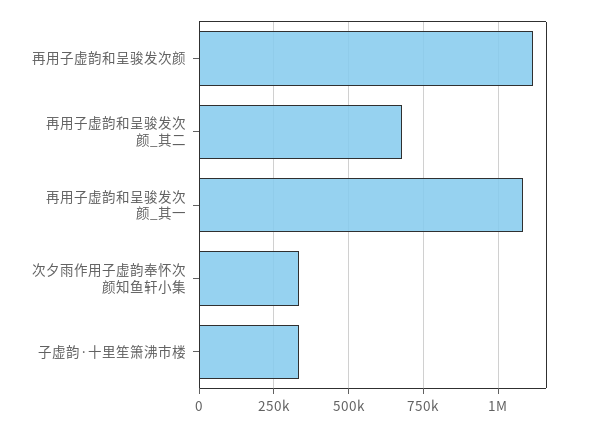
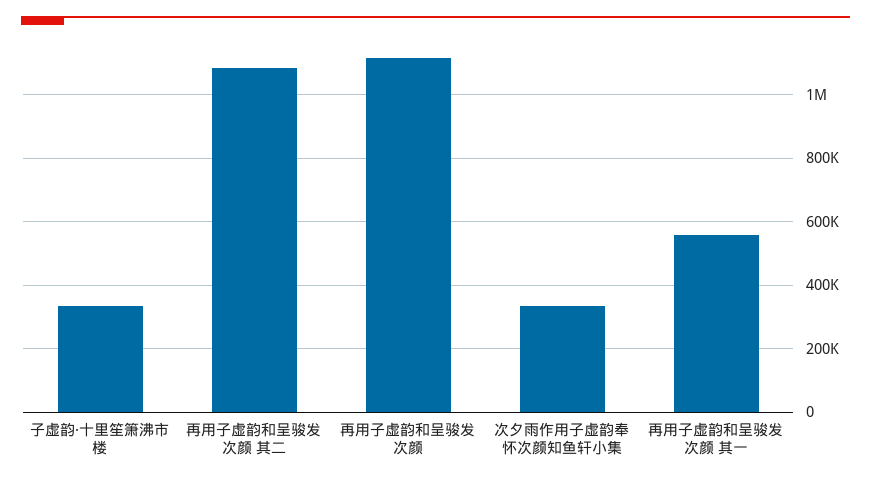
  {
    "再用子虚韵和呈骏发次颜": 1120000,
-   "再用子虚韵和呈骏发次颜_其二": 675000,
+   "再用子虚韵和呈骏发次颜_其二": 1080000,
-   "再用子虚韵和呈骏发次颜_其一": 1075000,
+   "再用子虚韵和呈骏发次颜_其一": 560000,
    "次夕雨作用子虚韵奉怀次颜知鱼轩小集": 340000,
    "子虚韵·十里笙箫沸市楼": 340000
  }

